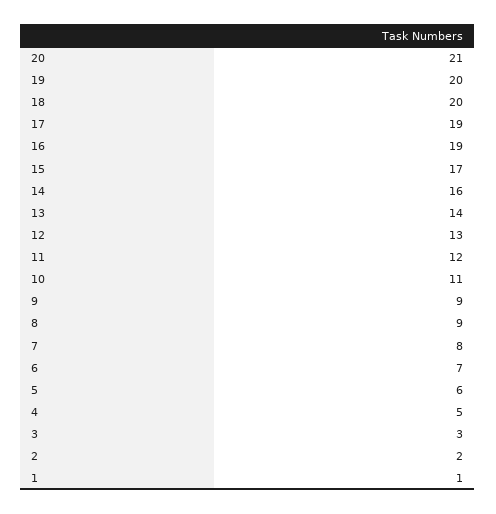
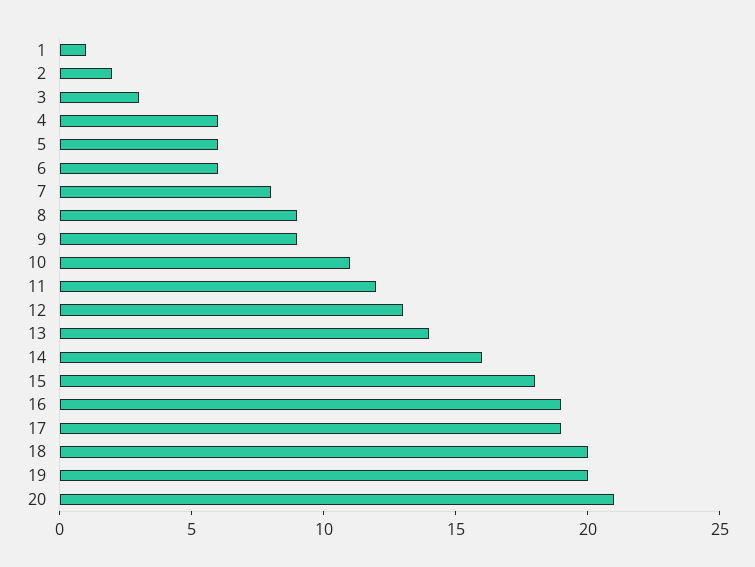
  {
    "20": 21,
    "19": 20,
    "18": 20,
    "17": 19,
    "16": 19,
-   "15": 17,
+   "15": 18,
    "14": 16,
    "13": 14,
    "12": 13,
    "11": 12,
    "10": 11,
    "9": 9,
    "8": 9,
    "7": 8,
-   "6": 7,
+   "6": 6,
    "5": 6,
-   "4": 5,
+   "4": 6,
    "3": 3,
    "2": 2,
    "1": 1
  }

